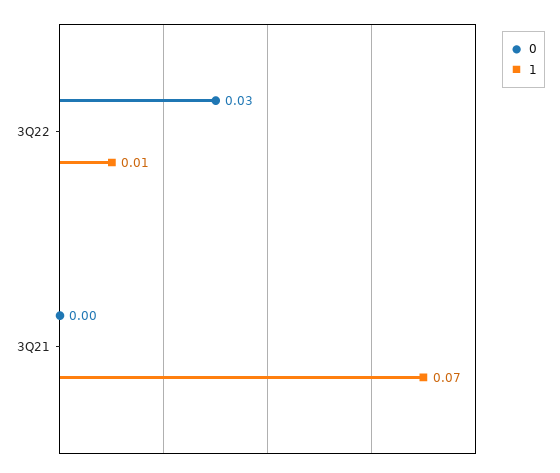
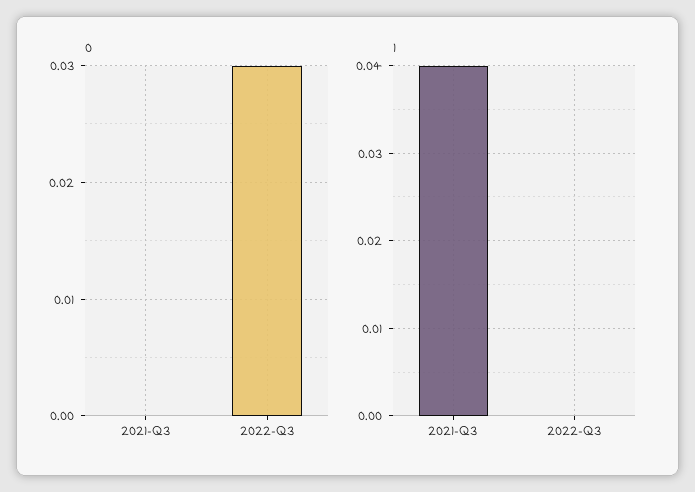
  {
    "0": {
      "3Q22": 0.03,
      "3Q21": 0
    },
    "1": {
-     "3Q22": 0.01,
+     "3Q22": 0,
-     "3Q21": 0.07
+     "3Q21": 0.04
    }
  }

